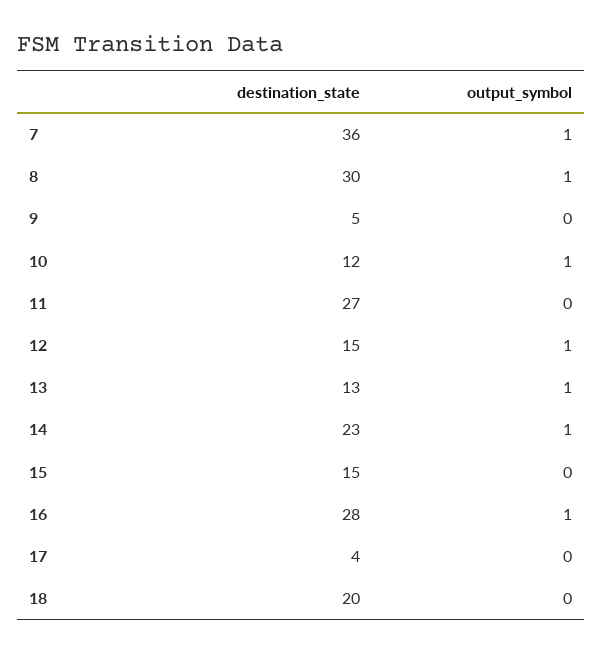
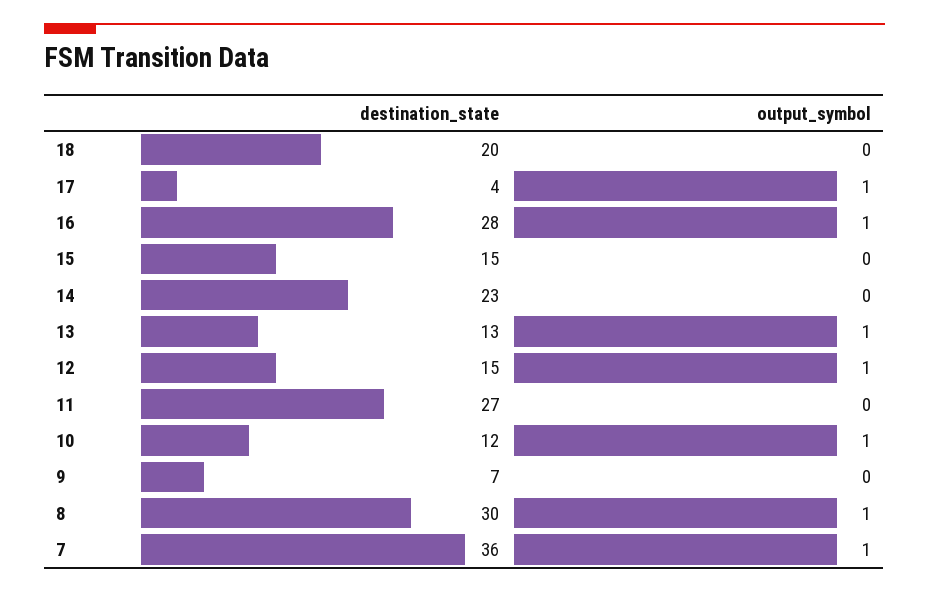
  {
    "destination_state": {
      "7": 36,
      "8": 30,
-     "9": 5,
+     "9": 7,
      "10": 12,
      "11": 27,
      "12": 15,
      "13": 13,
      "14": 23,
      "15": 15,
      "16": 28,
      "17": 4,
      "18": 20
    },
    "output_symbol": {
      "7": 1,
      "8": 1,
      "9": 0,
      "10": 1,
      "11": 0,
      "12": 1,
      "13": 1,
-     "14": 1,
+     "14": 0,
      "15": 0,
      "16": 1,
-     "17": 0,
+     "17": 1,
      "18": 0
    }
  }

